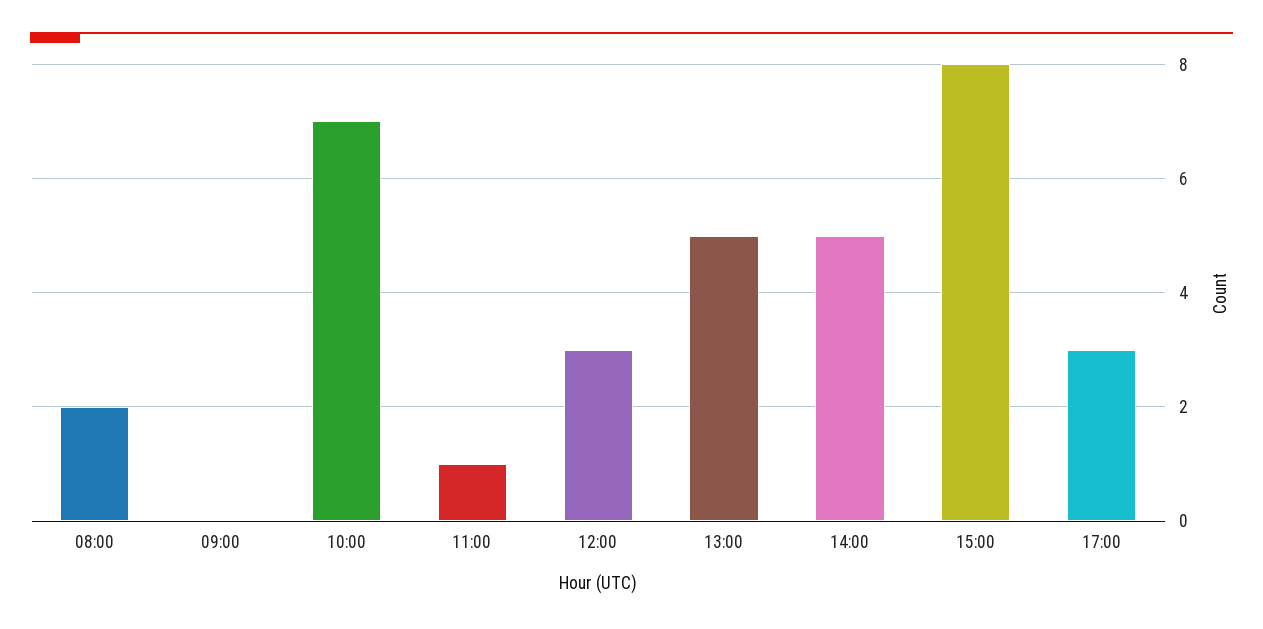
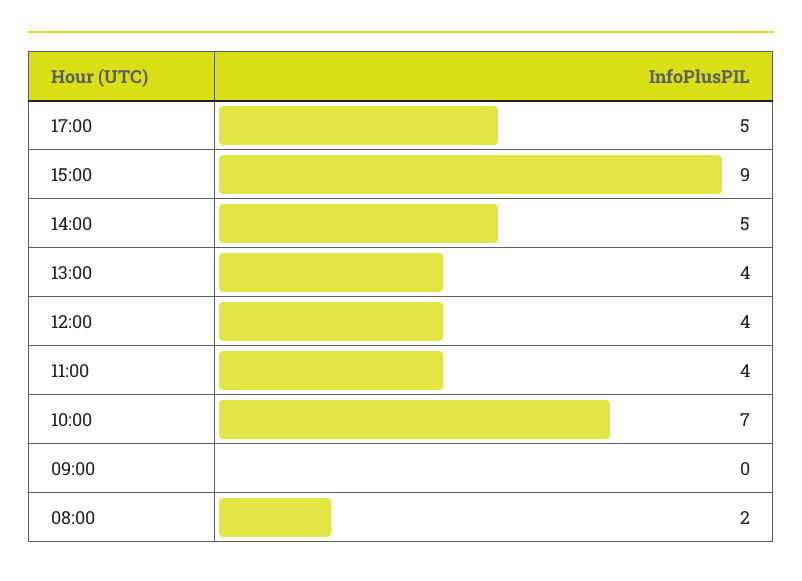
  {
    "08:00": 2,
    "09:00": 0,
    "10:00": 7,
-   "11:00": 1,
+   "11:00": 4,
-   "12:00": 3,
+   "12:00": 4,
-   "13:00": 5,
+   "13:00": 4,
    "14:00": 5,
-   "15:00": 8,
+   "15:00": 9,
-   "17:00": 3
+   "17:00": 5
  }

